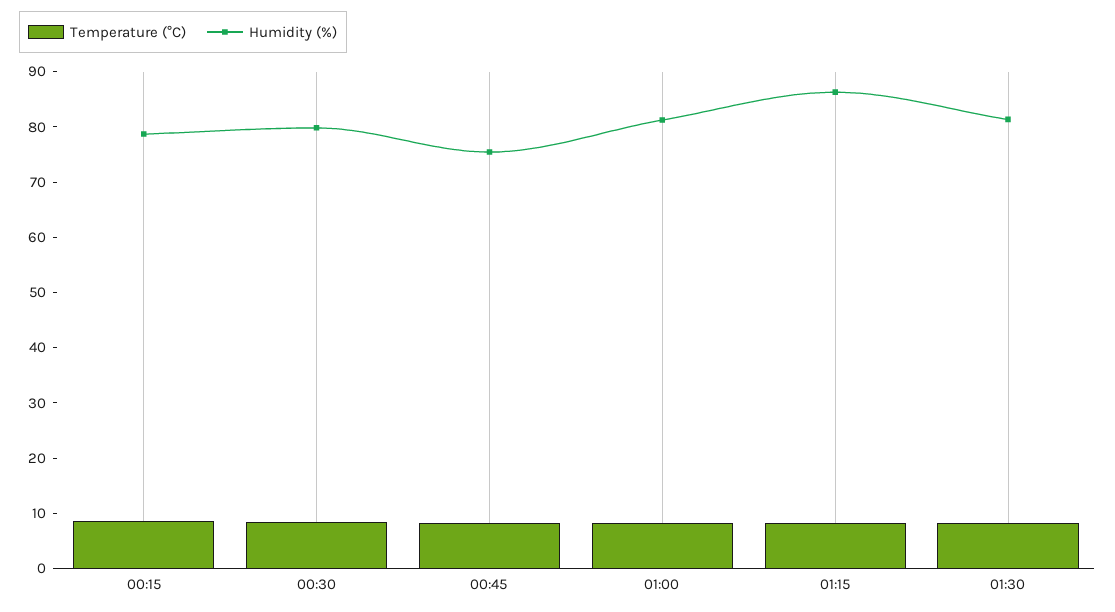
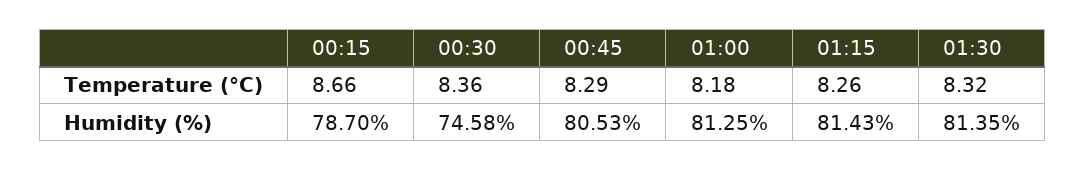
  {
    "Temperature (°C)": {
      "00:15": 8.66,
      "00:30": 8.36,
      "00:45": 8.29,
      "01:00": 8.18,
      "01:15": 8.26,
      "01:30": 8.32
    },
    "Humidity (%)": {
      "00:15": 78.7,
-     "00:30": 80,
+     "00:30": 74.58,
-     "00:45": 76,
+     "00:45": 80.53,
      "01:00": 81.25,
-     "01:15": 86,
+     "01:15": 81.43,
      "01:30": 81.35
    }
  }

